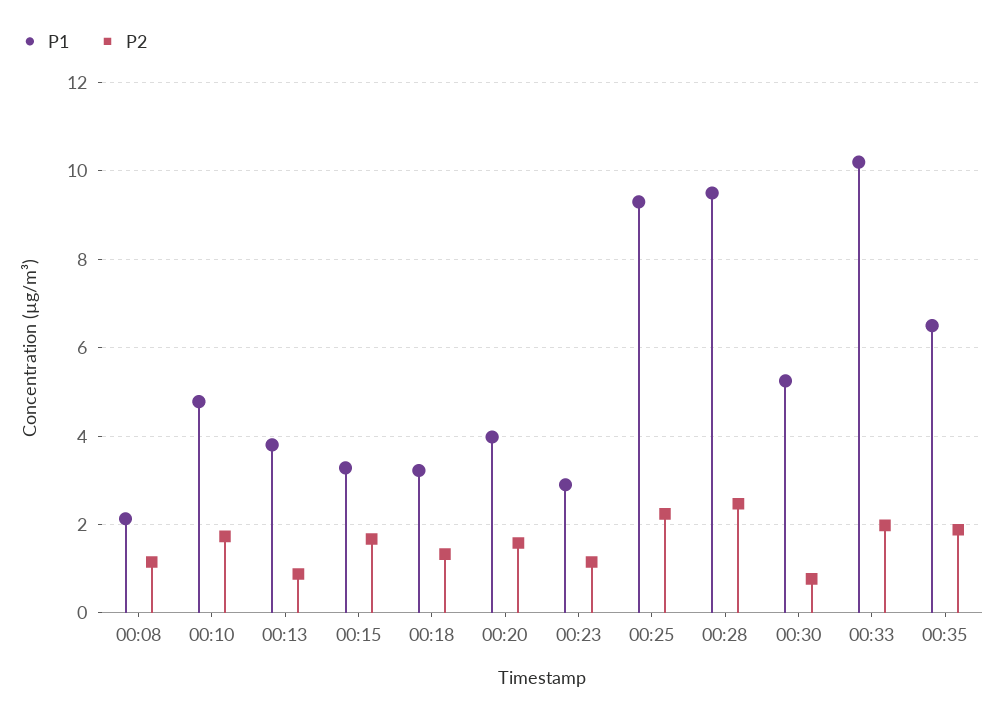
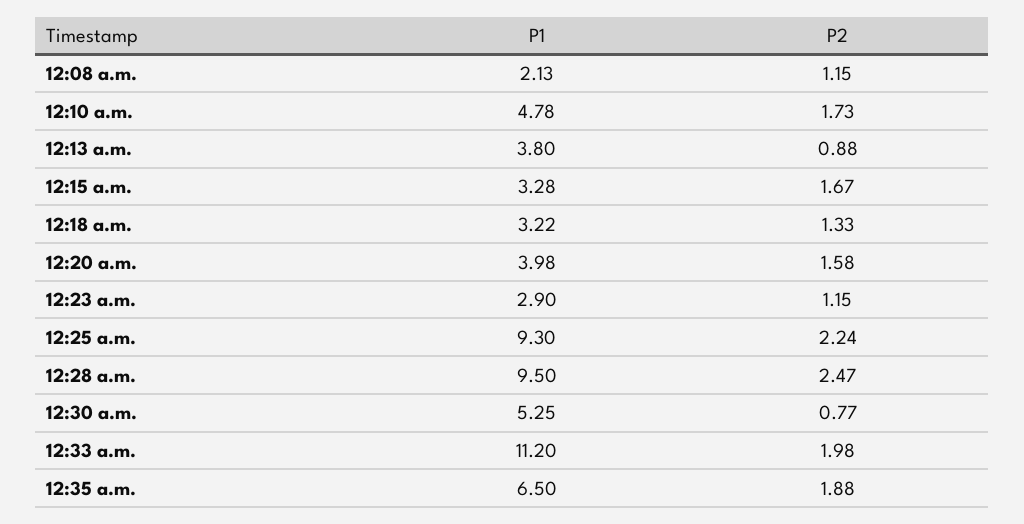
  {
    "P1": {
      "00:08": 2.13,
      "00:10": 4.78,
      "00:13": 3.8,
      "00:15": 3.28,
      "00:18": 3.22,
      "00:20": 3.98,
      "00:23": 2.9,
      "00:25": 9.3,
      "00:28": 9.5,
      "00:30": 5.25,
-     "00:33": 10.2,
+     "00:33": 11.2,
      "00:35": 6.5
    },
    "P2": {
      "00:08": 1.15,
      "00:10": 1.73,
      "00:13": 0.88,
      "00:15": 1.67,
      "00:18": 1.33,
      "00:20": 1.58,
      "00:23": 1.15,
      "00:25": 2.24,
      "00:28": 2.47,
      "00:30": 0.77,
      "00:33": 1.98,
      "00:35": 1.88
    }
  }

